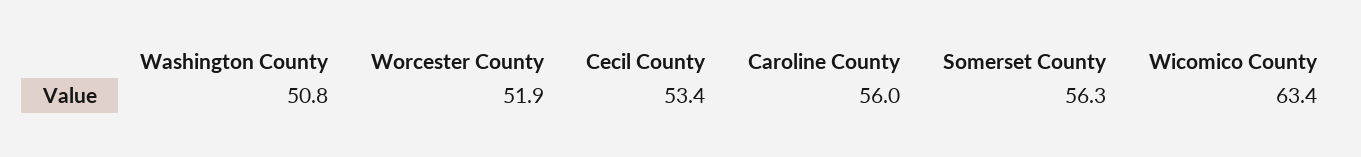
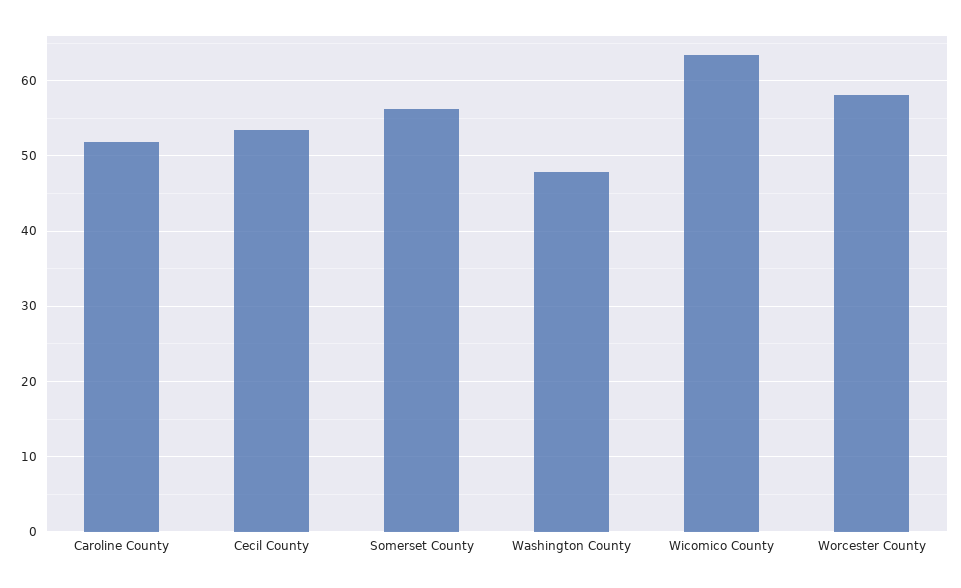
  {
-   "Washington County": 50.8,
+   "Washington County": 48,
-   "Worcester County": 51.9,
+   "Worcester County": 58,
    "Cecil County": 53.4,
-   "Caroline County": 56,
+   "Caroline County": 52,
    "Somerset County": 56.3,
    "Wicomico County": 63.4
  }

